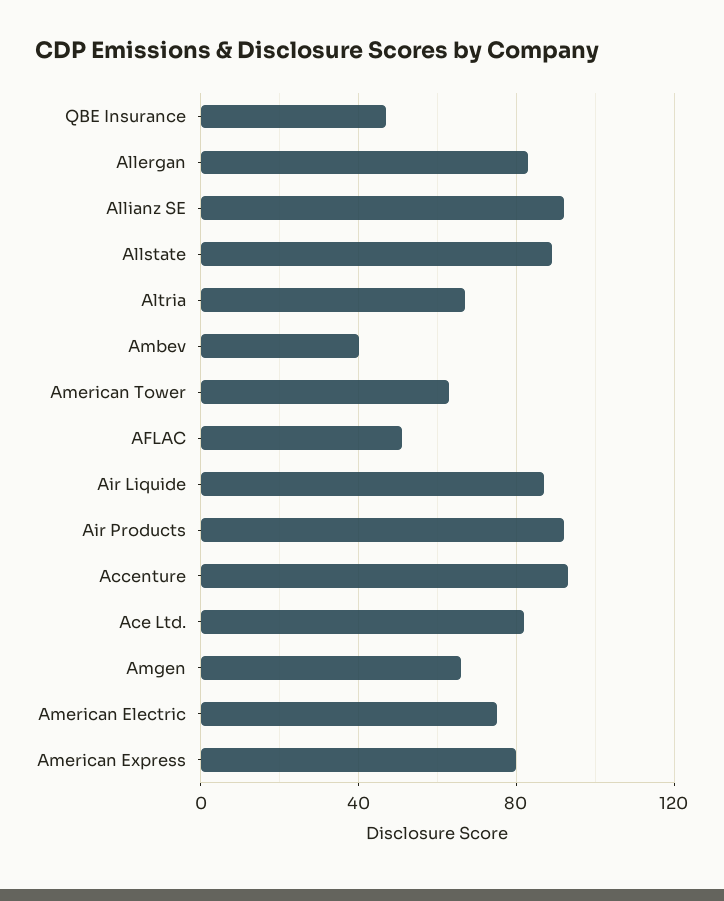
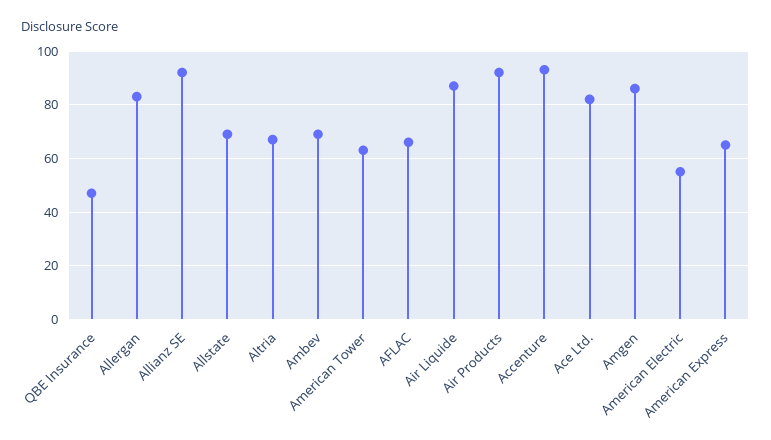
  {
    "QBE Insurance": 45,
    "Allergan": 85,
    "Allianz SE": 90,
-   "Allstate": 90,
+   "Allstate": 70,
    "Altria": 65,
-   "Ambev": 40,
+   "Ambev": 70,
    "American Tower": 65,
-   "AFLAC": 50,
+   "AFLAC": 65,
    "Air Liquide": 85,
    "Air Products": 90,
    "Accenture": 95,
    "Ace Ltd.": 80,
-   "Amgen": 65,
+   "Amgen": 85,
-   "American Electric": 75,
+   "American Electric": 55,
-   "American Express": 80
+   "American Express": 65
  }

